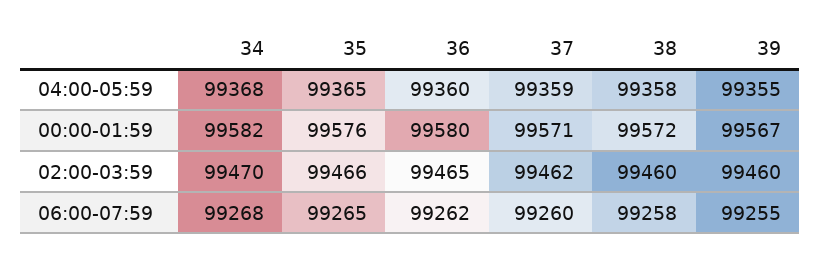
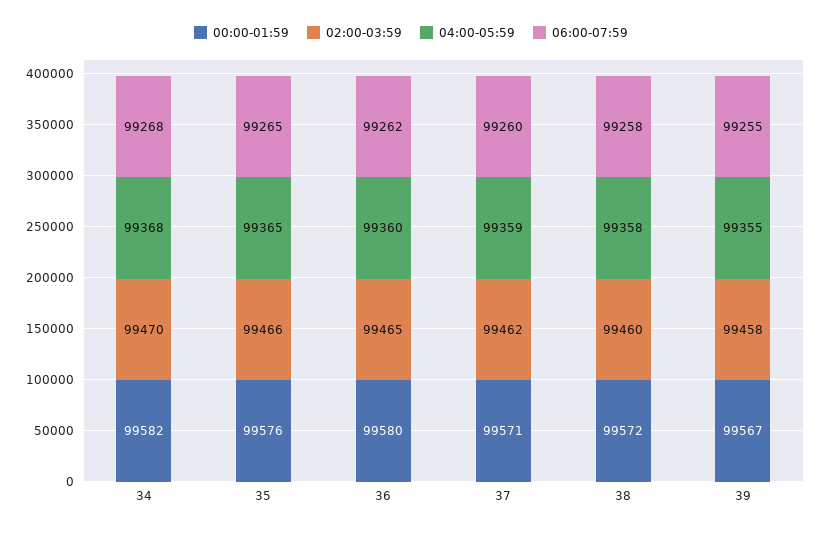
  {
    "04:00-05:59": {
      "34": 99368,
      "35": 99365,
      "36": 99360,
      "37": 99359,
      "38": 99358,
      "39": 99355
    },
    "00:00-01:59": {
      "34": 99582,
      "35": 99576,
      "36": 99580,
      "37": 99571,
      "38": 99572,
      "39": 99567
    },
    "02:00-03:59": {
      "34": 99470,
      "35": 99466,
      "36": 99465,
      "37": 99462,
      "38": 99460,
-     "39": 99460
+     "39": 99458
    },
    "06:00-07:59": {
      "34": 99268,
      "35": 99265,
      "36": 99262,
      "37": 99260,
      "38": 99258,
      "39": 99255
    }
  }

